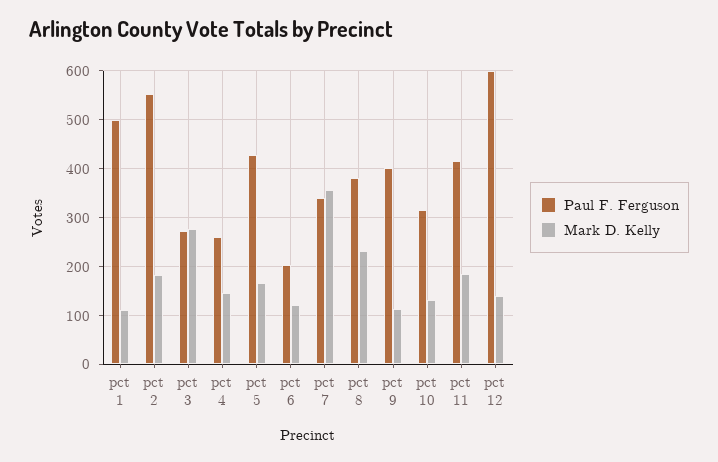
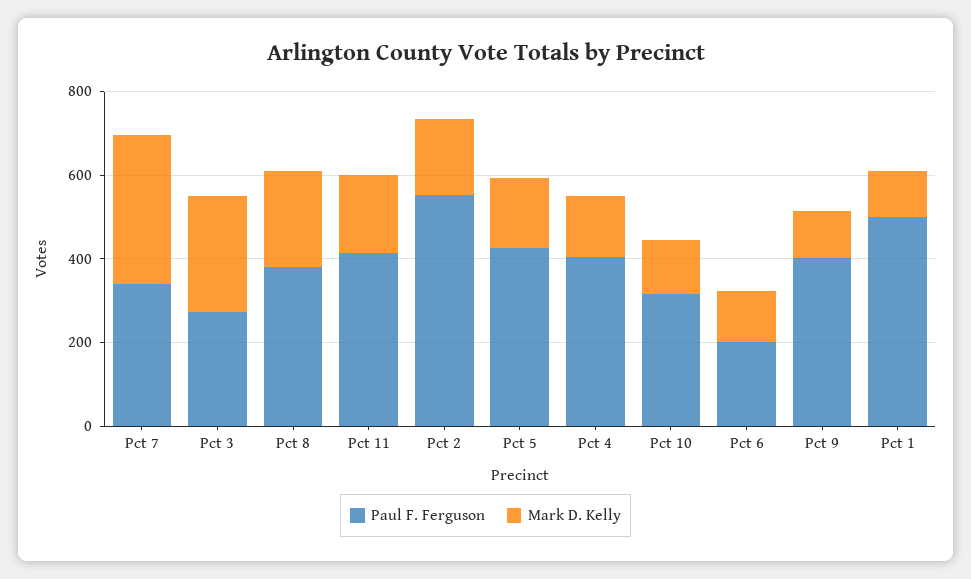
  {
    "Paul F. Ferguson": {
      "pct 1": 500,
      "pct 2": 560,
      "pct 3": 280,
-     "pct 4": 260,
+     "pct 4": 400,
      "pct 5": 420,
      "pct 6": 200,
      "pct 7": 340,
      "pct 8": 380,
      "pct 9": 400,
      "pct 10": 320,
-     "pct 11": 420,
+     "pct 11": 420
-     "pct 12": 600
    },
    "Mark D. Kelly": {
      "pct 1": 120,
      "pct 2": 180,
      "pct 3": 280,
      "pct 4": 140,
      "pct 5": 160,
      "pct 6": 120,
      "pct 7": 360,
      "pct 8": 240,
      "pct 9": 120,
      "pct 10": 140,
-     "pct 11": 180,
+     "pct 11": 180
-     "pct 12": 140
    }
  }

